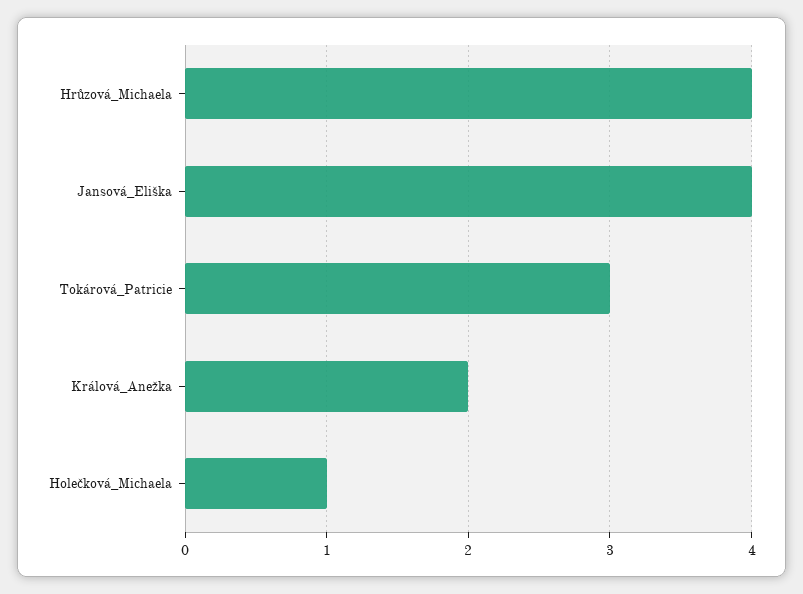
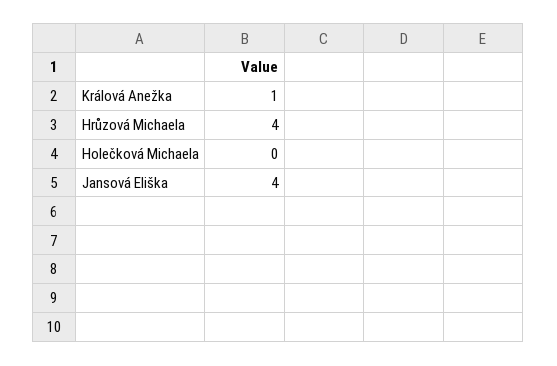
  {
    "Hrůzová_Michaela": 4,
    "Jansová_Eliška": 4,
-   "Tokárová_Patricie": 3,
-   "Králová_Anežka": 2,
+   "Králová_Anežka": 1,
-   "Holečková_Michaela": 1
+   "Holečková_Michaela": 0
  }

